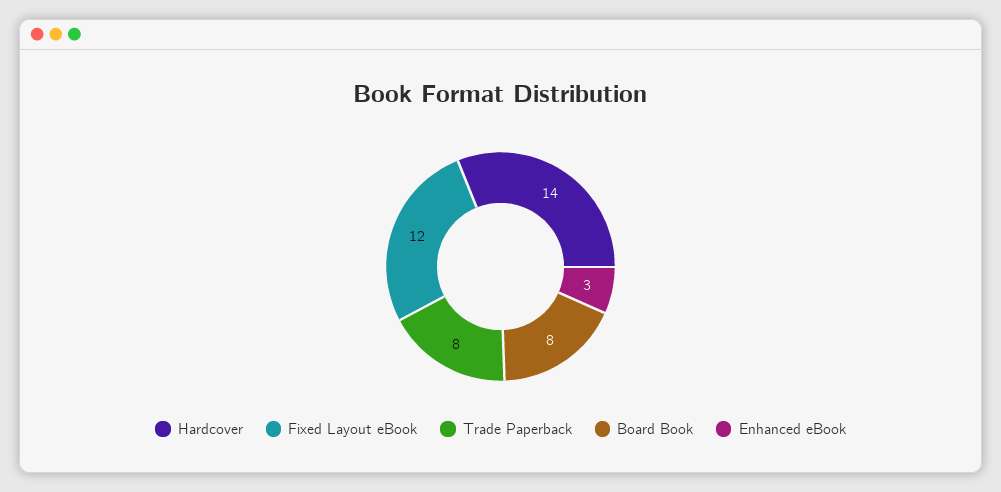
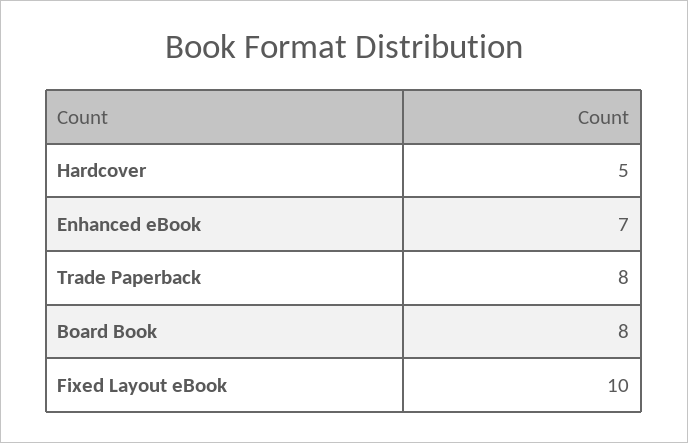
  {
-   "Hardcover": 14,
+   "Hardcover": 5,
-   "Fixed Layout eBook": 12,
+   "Fixed Layout eBook": 10,
    "Trade Paperback": 8,
    "Board Book": 8,
-   "Enhanced eBook": 3
+   "Enhanced eBook": 7
  }

